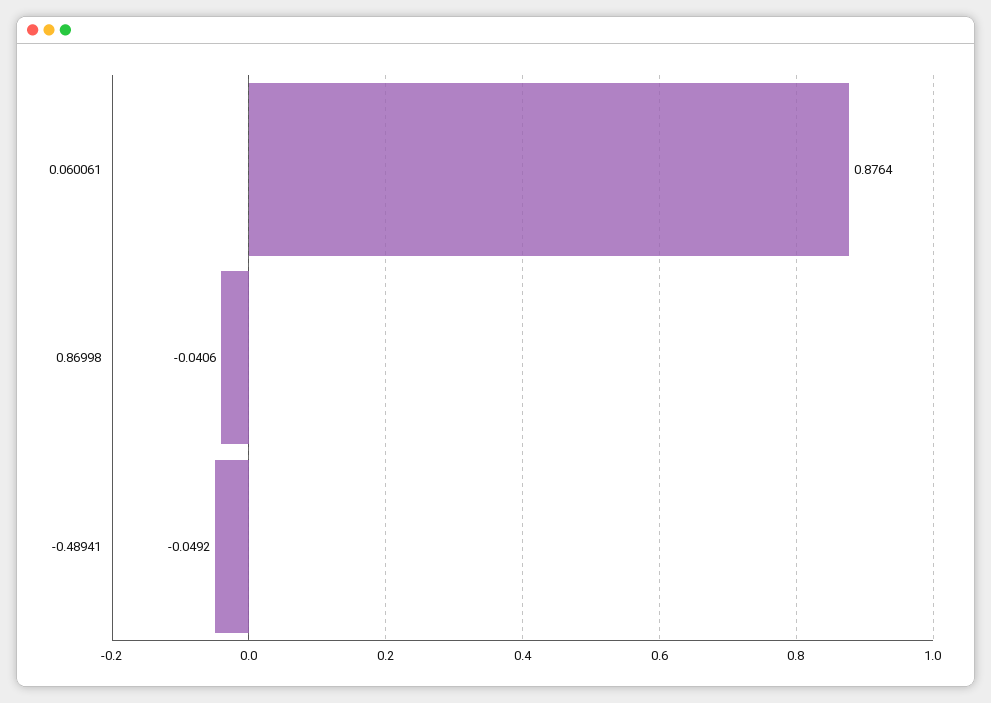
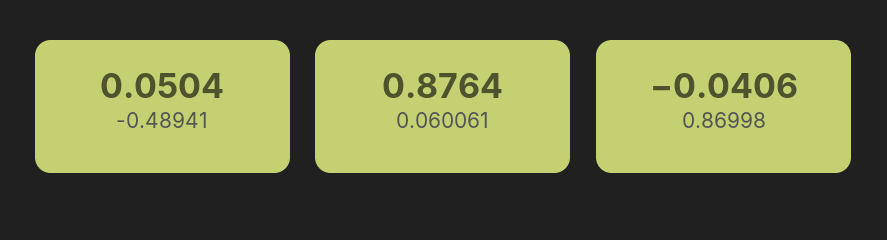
  {
    "0.060061": 0.8764,
    "0.86998": -0.0406,
-   "-0.48941": -0.0492
+   "-0.48941": 0.0504
  }

